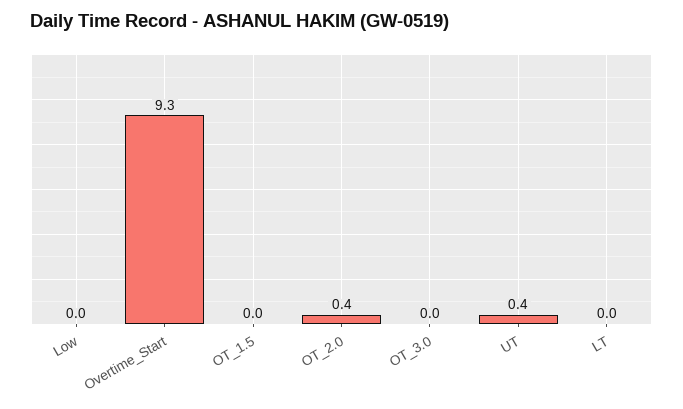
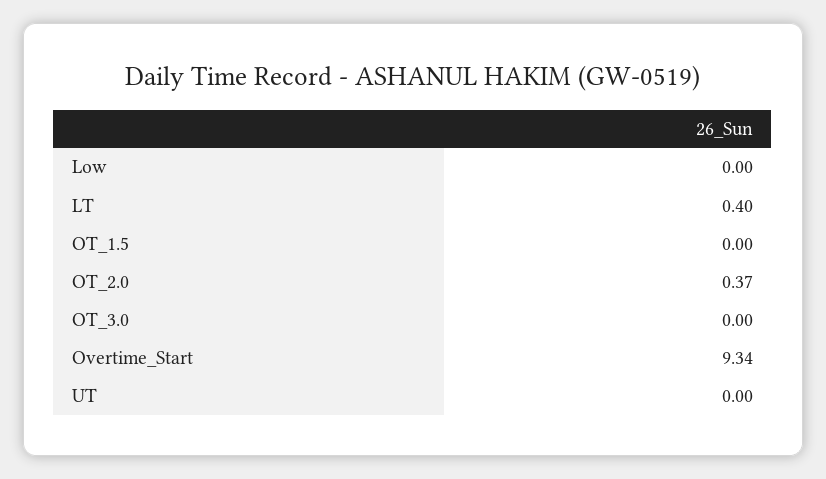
  {
    "Low": 0,
    "Overtime_Start": 9.34,
    "OT_1.5": 0,
    "OT_2.0": 0.37,
    "OT_3.0": 0,
-   "UT": 0.4,
+   "UT": 0,
-   "LT": 0
+   "LT": 0.4
  }

